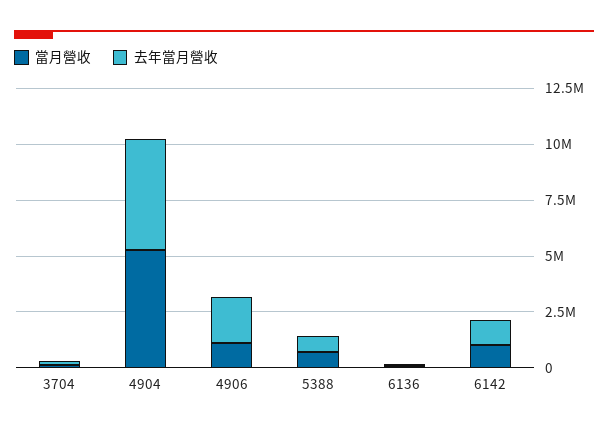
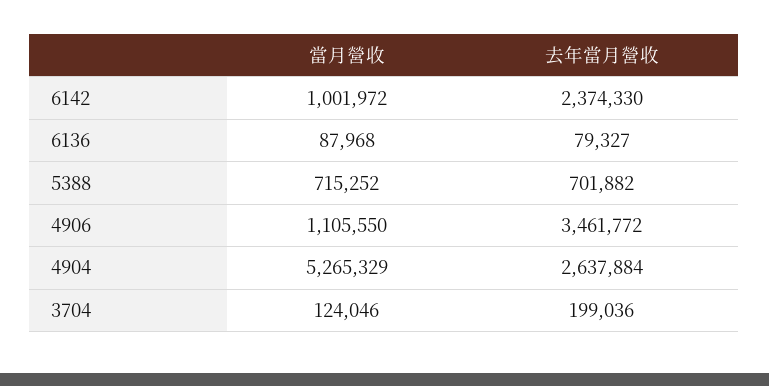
  {
    "當月營收": {
      "3704": 124046,
      "4904": 5265329,
      "4906": 1105550,
      "5388": 715252,
      "6136": 87968,
      "6142": 1001972
    },
    "去年當月營收": {
      "3704": 199036,
-     "4904": 5000000,
+     "4904": 2637884,
-     "4906": 2000000,
+     "4906": 3461772,
      "5388": 701882,
      "6136": 79327,
-     "6142": 1000000
+     "6142": 2374330
    }
  }

